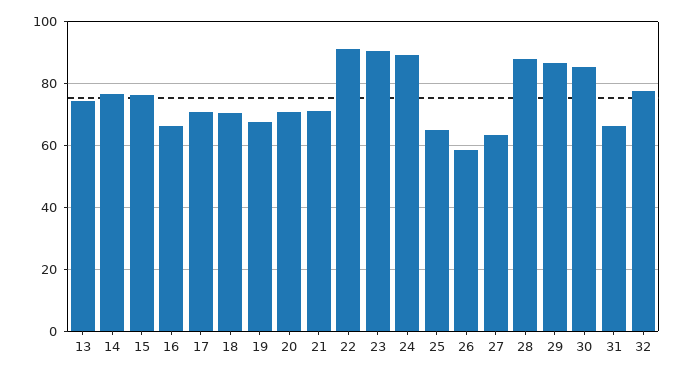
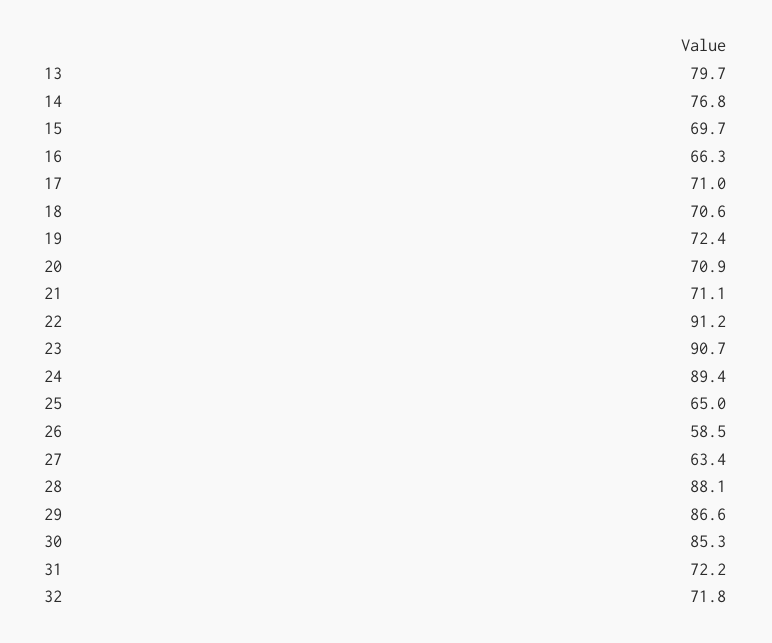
  {
-   "13": 74,
+   "13": 79.7,
    "14": 76.8,
-   "15": 76,
+   "15": 69.7,
    "16": 66.3,
    "17": 71,
    "18": 70.6,
-   "19": 68,
+   "19": 72.4,
    "20": 70.9,
    "21": 71.1,
    "22": 91.2,
    "23": 90.7,
    "24": 89.4,
    "25": 65,
    "26": 58.5,
    "27": 63.4,
    "28": 88.1,
    "29": 86.6,
    "30": 85.3,
-   "31": 66,
+   "31": 72.2,
-   "32": 78
+   "32": 71.8
  }

